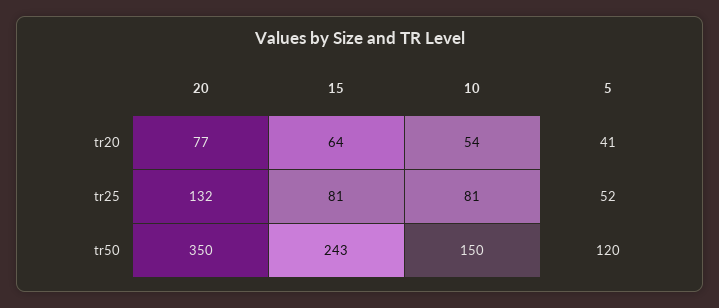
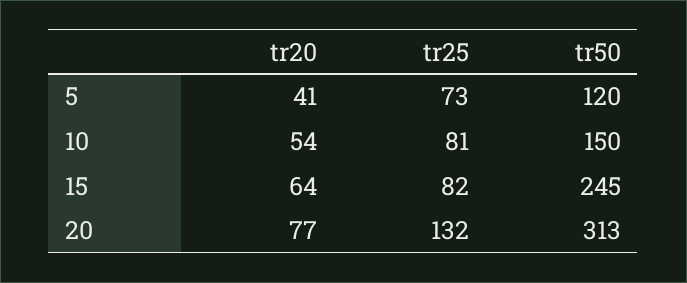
  {
    "20": {
      "tr20": 77,
      "tr25": 132,
-     "tr50": 350
+     "tr50": 313
    },
    "15": {
      "tr20": 64,
-     "tr25": 81,
+     "tr25": 82,
-     "tr50": 243
+     "tr50": 245
    },
    "10": {
      "tr20": 54,
      "tr25": 81,
      "tr50": 150
    },
    "5": {
      "tr20": 41,
-     "tr25": 52,
+     "tr25": 73,
      "tr50": 120
    }
  }

